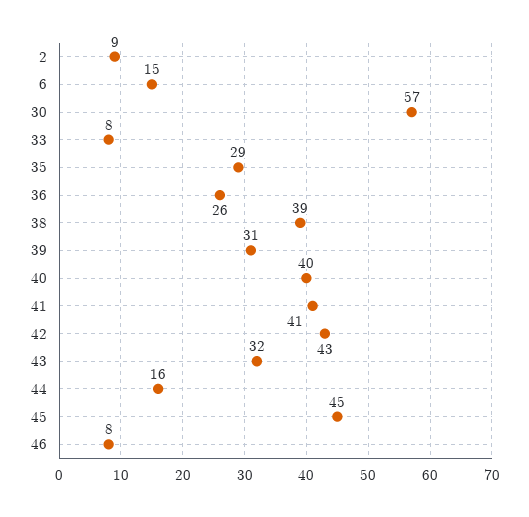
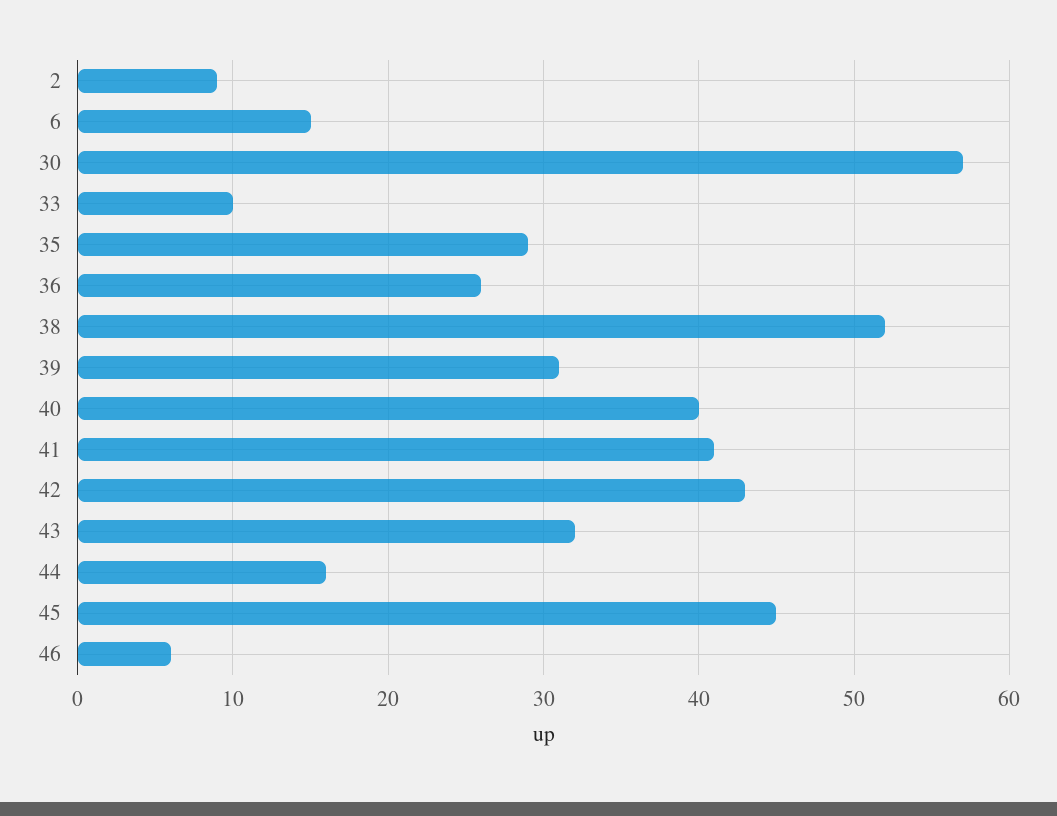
  {
    "2": 9,
    "6": 15,
    "30": 57,
-   "33": 8,
+   "33": 10,
    "35": 29,
    "36": 26,
-   "38": 39,
+   "38": 52,
    "39": 31,
    "40": 40,
    "41": 41,
    "42": 43,
    "43": 32,
    "44": 16,
    "45": 45,
-   "46": 8
+   "46": 6
  }

